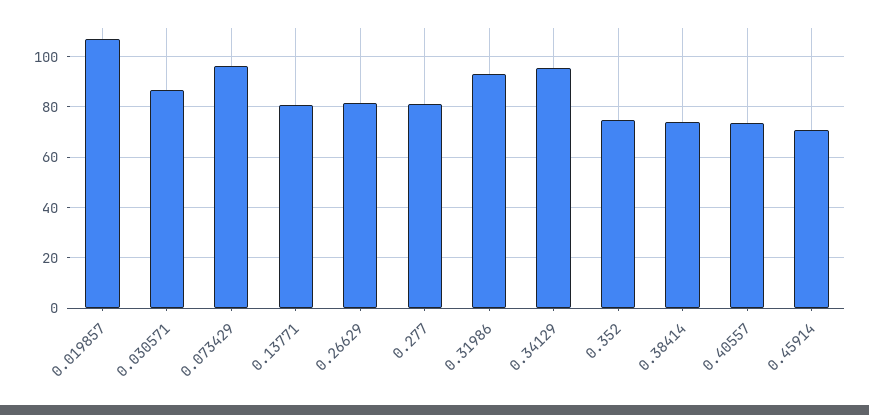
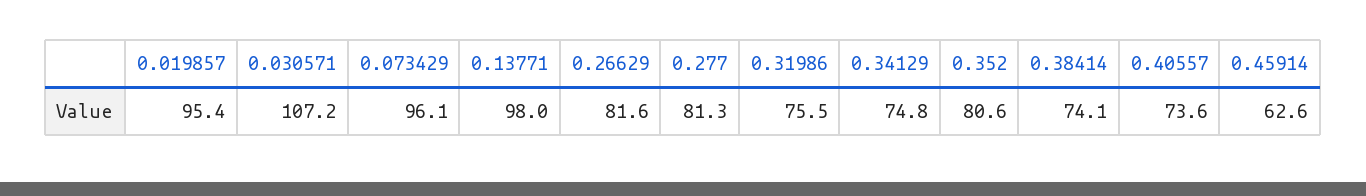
  {
-   "0.019857": 107.5,
+   "0.019857": 95.4,
-   "0.030571": 87.5,
+   "0.030571": 107.2,
    "0.073429": 96.1,
-   "0.13771": 80,
+   "0.13771": 98,
    "0.26629": 81.6,
    "0.277": 81.3,
-   "0.31986": 92.5,
+   "0.31986": 75.5,
-   "0.34129": 95,
+   "0.34129": 74.8,
-   "0.352": 75,
+   "0.352": 80.6,
    "0.38414": 74.1,
    "0.40557": 73.6,
-   "0.45914": 70
+   "0.45914": 62.6
  }

